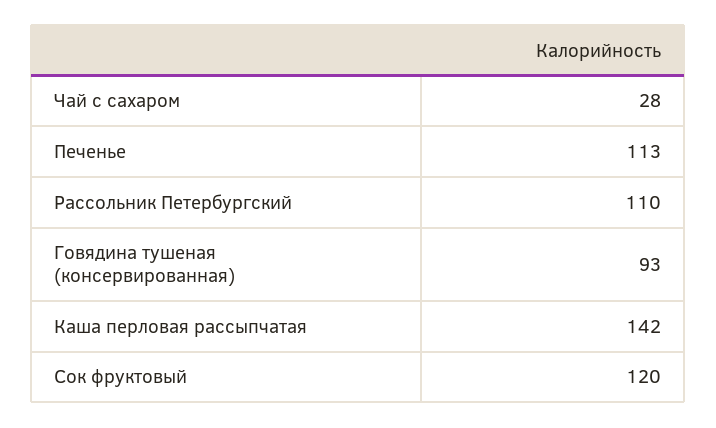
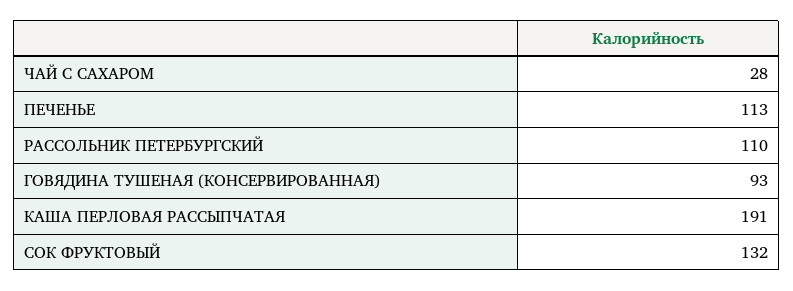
  {
    "Чай с сахаром": 28,
    "Печенье": 113,
    "Рассольник Петербургский": 110,
    "Говядина тушеная (консервированная)": 93,
-   "Каша перловая рассыпчатая": 142,
+   "Каша перловая рассыпчатая": 191,
-   "Сок фруктовый": 120
+   "Сок фруктовый": 132
  }

